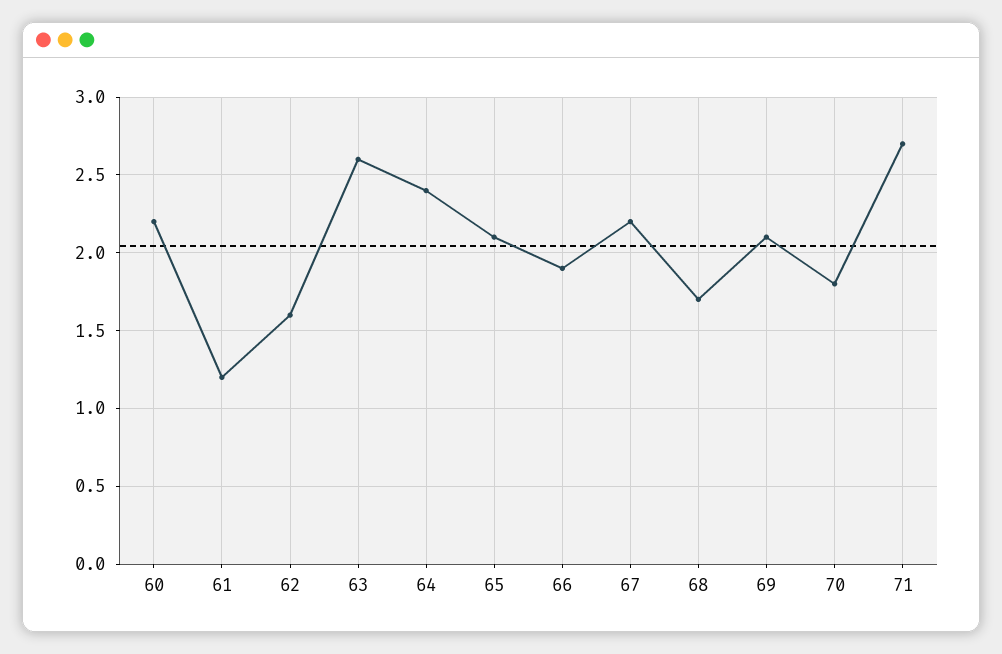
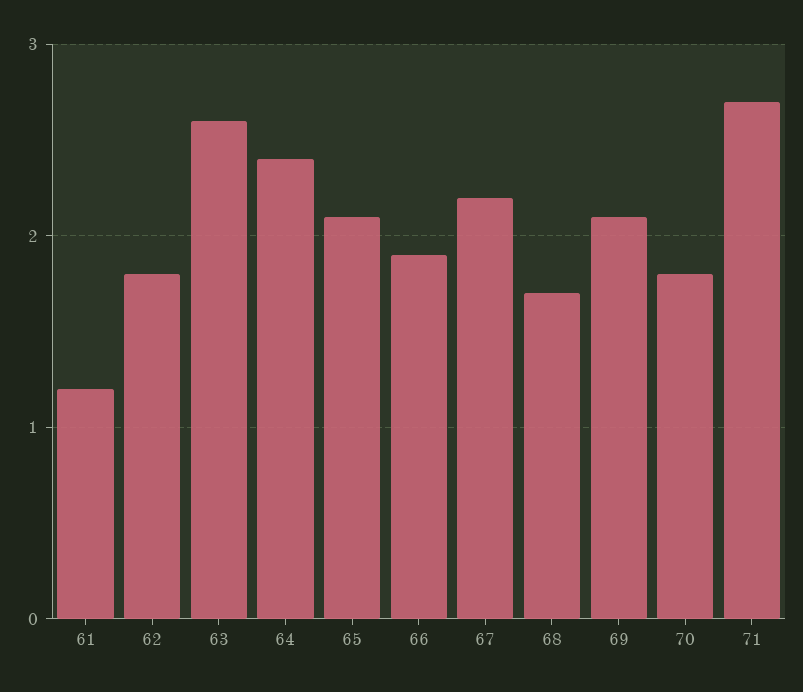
  {
-   "60": 2.2,
    "61": 1.2,
-   "62": 1.6,
+   "62": 1.8,
    "63": 2.6,
    "64": 2.4,
    "65": 2.1,
    "66": 1.9,
    "67": 2.2,
    "68": 1.7,
    "69": 2.1,
    "70": 1.8,
    "71": 2.7
  }

